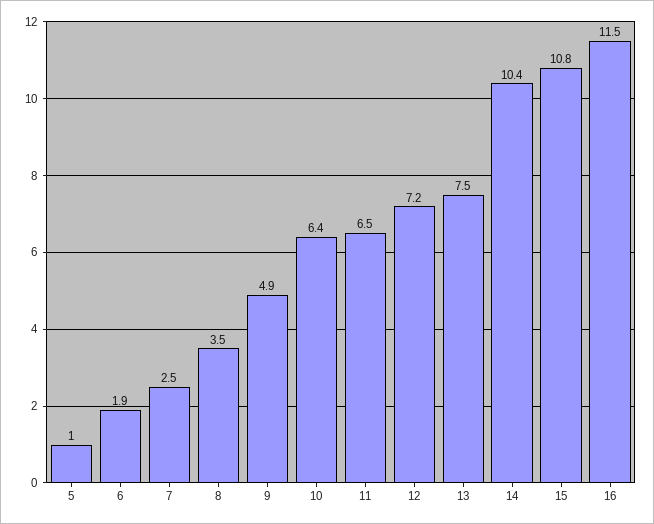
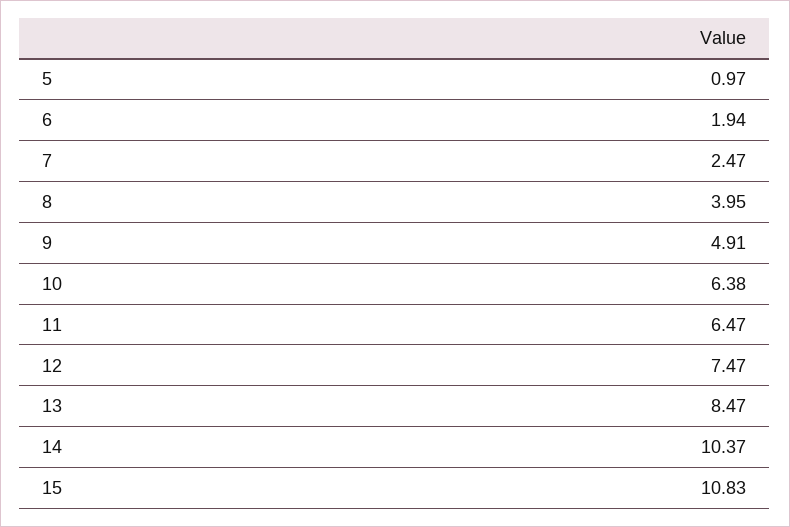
  {
    "5": 0.97,
    "6": 1.94,
    "7": 2.47,
-   "8": 3.5,
+   "8": 3.95,
    "9": 4.91,
    "10": 6.38,
    "11": 6.47,
-   "12": 7.2,
+   "12": 7.47,
-   "13": 7.5,
+   "13": 8.47,
    "14": 10.37,
-   "15": 10.83,
+   "15": 10.83
-   "16": 11.5
  }

